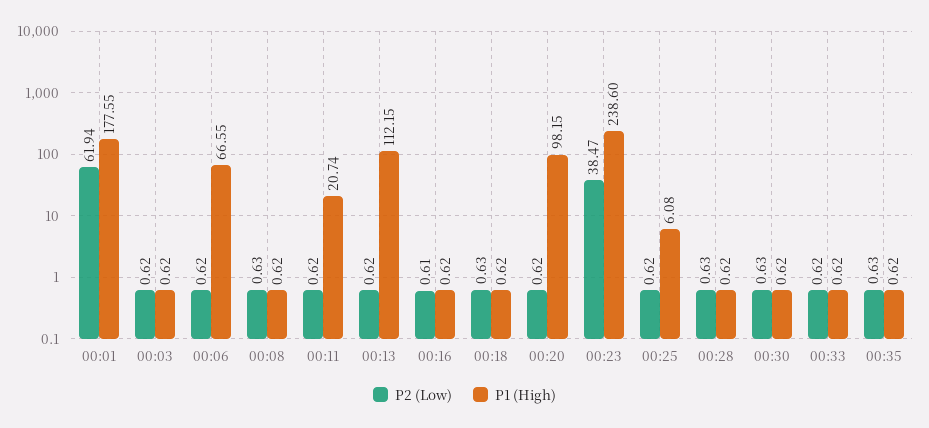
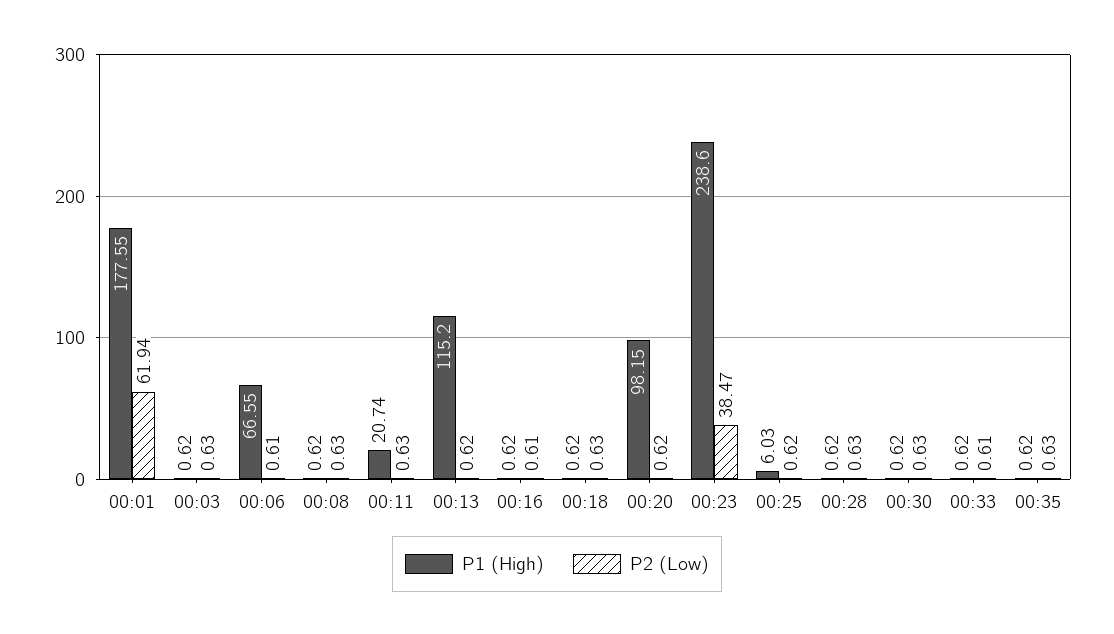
  {
    "P2 (Low)": {
      "00:01": 61.94,
-     "00:03": 0.62,
+     "00:03": 0.63,
-     "00:06": 0.62,
+     "00:06": 0.61,
      "00:08": 0.63,
-     "00:11": 0.62,
+     "00:11": 0.63,
      "00:13": 0.62,
      "00:16": 0.61,
      "00:18": 0.63,
      "00:20": 0.62,
      "00:23": 38.47,
      "00:25": 0.62,
      "00:28": 0.63,
      "00:30": 0.63,
-     "00:33": 0.62,
+     "00:33": 0.61,
      "00:35": 0.63
    },
    "P1 (High)": {
      "00:01": 177.55,
      "00:03": 0.62,
      "00:06": 66.55,
      "00:08": 0.62,
      "00:11": 20.74,
-     "00:13": 112.15,
+     "00:13": 115.2,
      "00:16": 0.62,
      "00:18": 0.62,
      "00:20": 98.15,
      "00:23": 238.6,
-     "00:25": 6.08,
+     "00:25": 6.03,
      "00:28": 0.62,
      "00:30": 0.62,
      "00:33": 0.62,
      "00:35": 0.62
    }
  }

